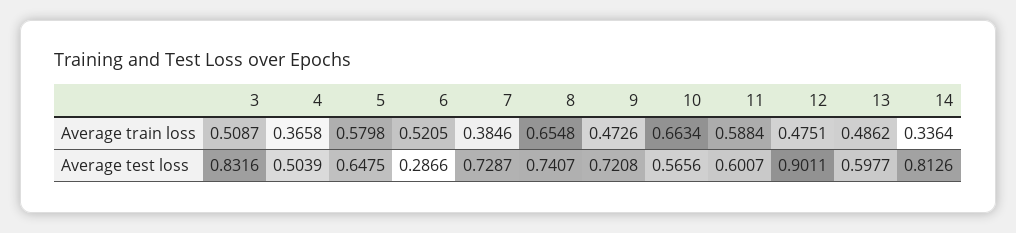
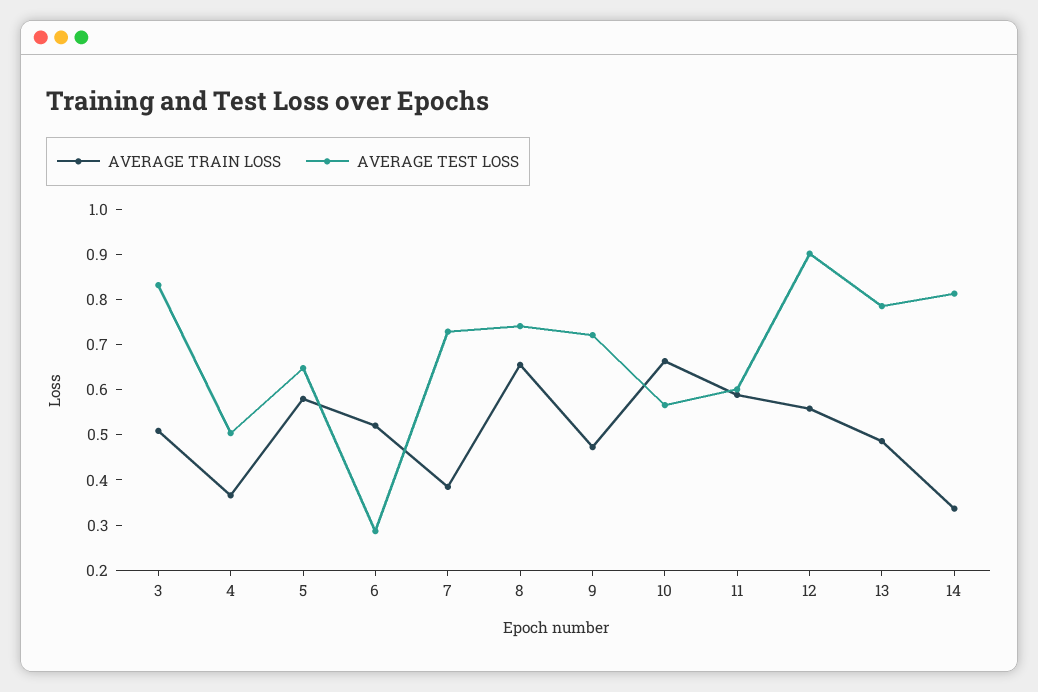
  {
    "Average train loss": {
      "3": 0.5087,
      "4": 0.3658,
      "5": 0.5798,
      "6": 0.5205,
      "7": 0.3846,
      "8": 0.6548,
      "9": 0.4726,
      "10": 0.6634,
      "11": 0.5884,
-     "12": 0.4751,
+     "12": 0.56,
      "13": 0.4862,
      "14": 0.3364
    },
    "Average test loss": {
      "3": 0.8316,
      "4": 0.5039,
      "5": 0.6475,
      "6": 0.2866,
      "7": 0.7287,
      "8": 0.7407,
      "9": 0.7208,
      "10": 0.5656,
      "11": 0.6007,
      "12": 0.9011,
-     "13": 0.5977,
+     "13": 0.78,
      "14": 0.8126
    }
  }

